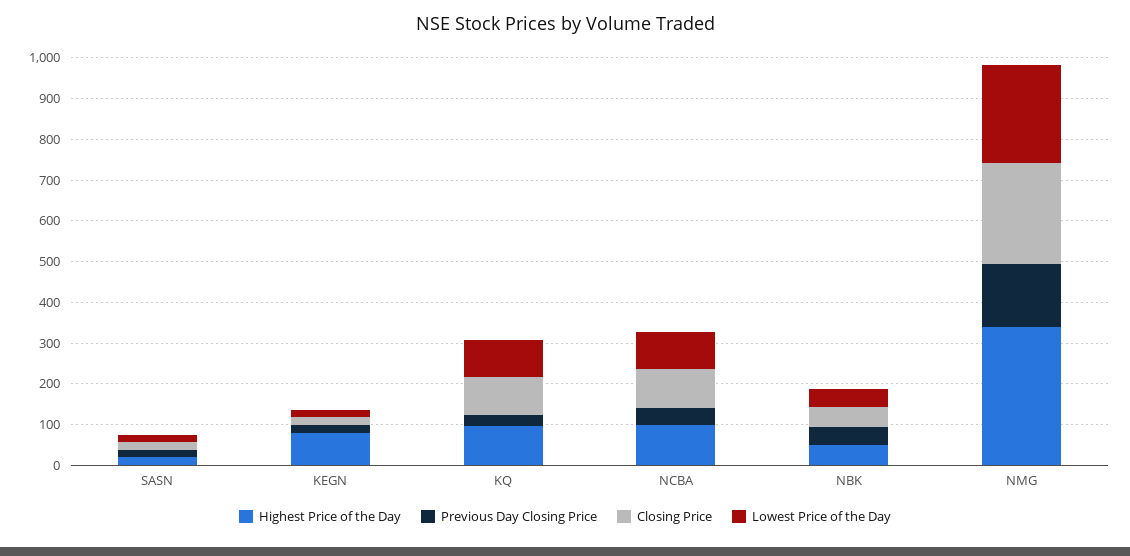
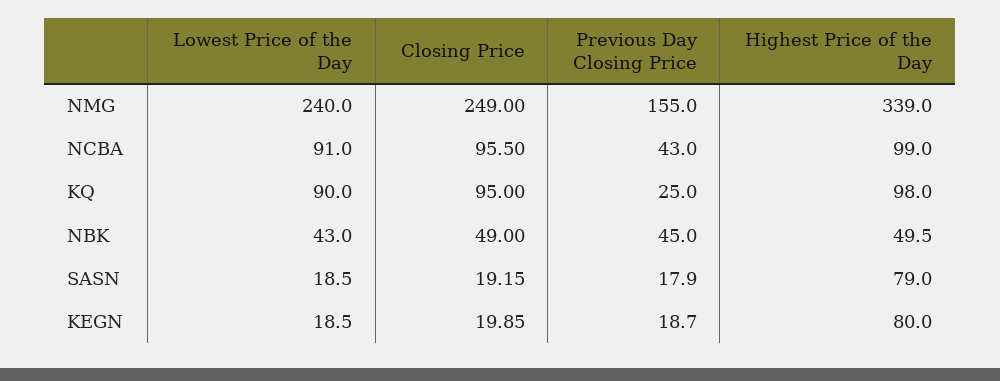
  {
    "Highest Price of the Day": {
-     "SASN": 20,
+     "SASN": 79,
      "KEGN": 80,
      "KQ": 98,
      "NCBA": 99,
      "NBK": 49.5,
      "NMG": 339
    },
    "Previous Day Closing Price": {
      "SASN": 17.9,
      "KEGN": 18.7,
      "KQ": 25,
      "NCBA": 43,
      "NBK": 45,
      "NMG": 155
    },
    "Closing Price": {
      "SASN": 19.15,
      "KEGN": 19.85,
      "KQ": 95,
      "NCBA": 95.5,
      "NBK": 49,
      "NMG": 249
    },
    "Lowest Price of the Day": {
      "SASN": 18.5,
      "KEGN": 18.5,
      "KQ": 90,
      "NCBA": 91,
      "NBK": 43,
      "NMG": 240
    }
  }

